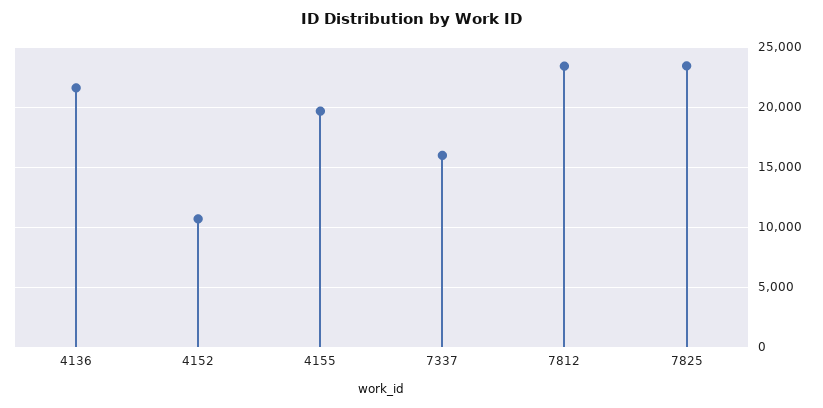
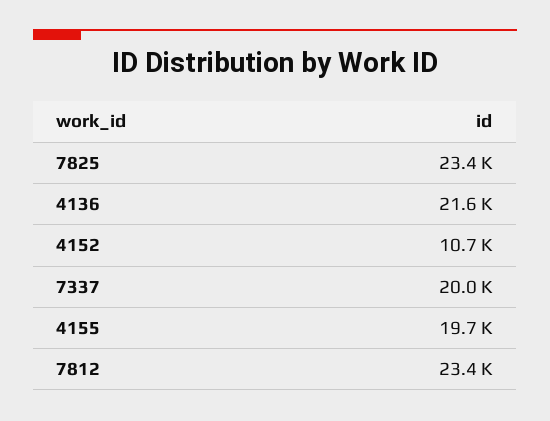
  {
    "4136": 21600,
    "4152": 10700,
    "4155": 19700,
-   "7337": 16000,
+   "7337": 20000,
    "7812": 23400,
    "7825": 23400
  }

